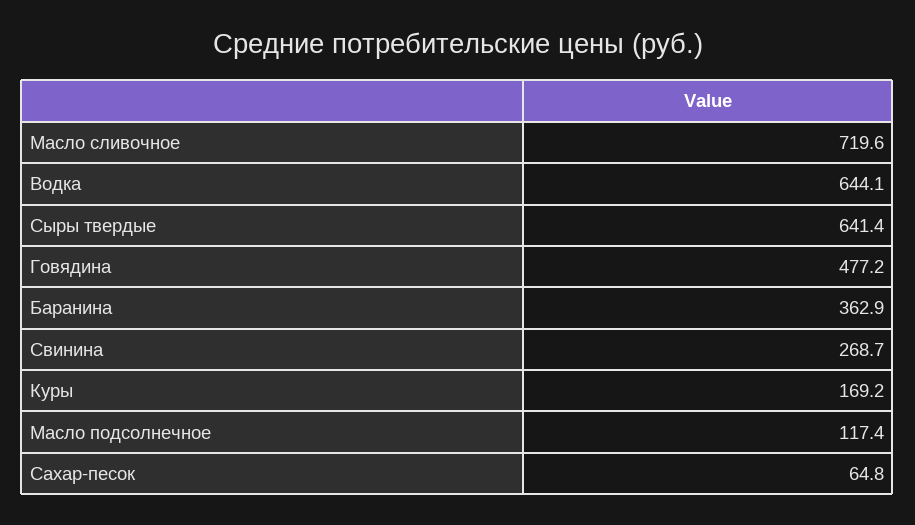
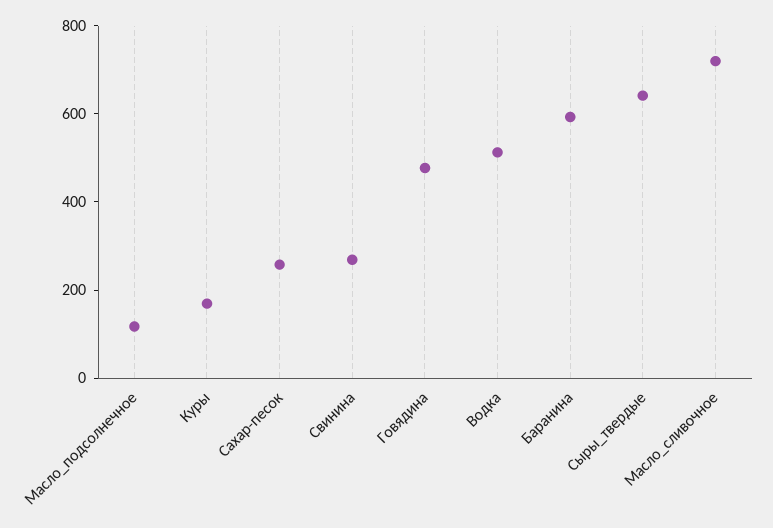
  {
    "Масло сливочное": 719.6,
-   "Водка": 644.1,
+   "Водка": 500,
    "Сыры твердые": 641.4,
    "Говядина": 477.2,
-   "Баранина": 362.9,
+   "Баранина": 600,
    "Свинина": 268.7,
    "Куры": 169.2,
    "Масло подсолнечное": 117.4,
-   "Сахар-песок": 64.8
+   "Сахар-песок": 250
  }

